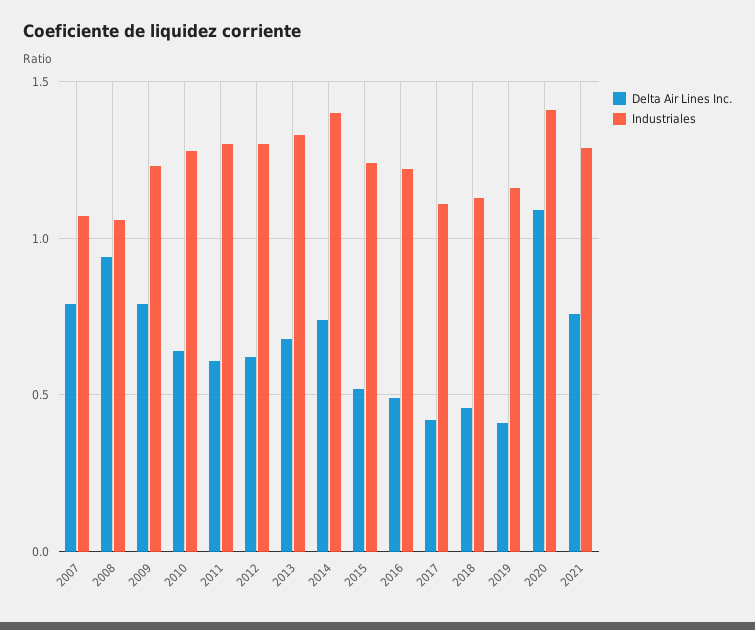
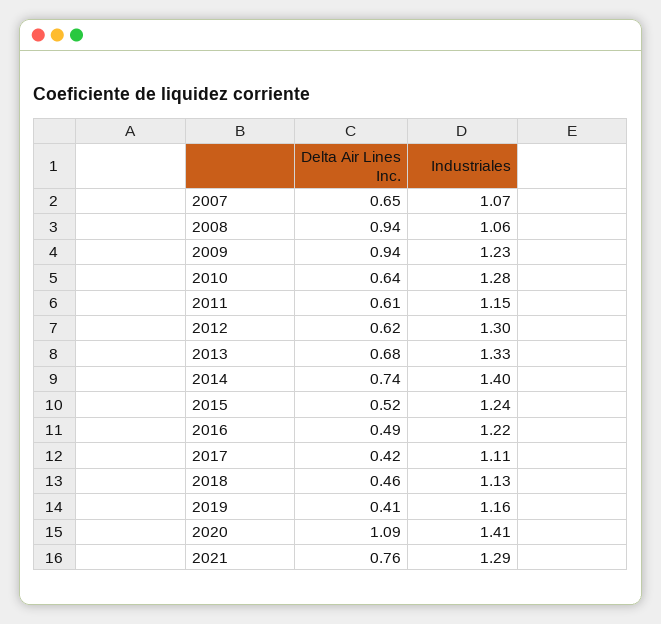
  {
    "Delta Air Lines Inc.": {
-     "2007": 0.8,
+     "2007": 0.65,
      "2008": 0.94,
-     "2009": 0.8,
+     "2009": 0.94,
      "2010": 0.64,
      "2011": 0.61,
      "2012": 0.62,
      "2013": 0.68,
      "2014": 0.74,
      "2015": 0.52,
      "2016": 0.49,
      "2017": 0.42,
      "2018": 0.46,
      "2019": 0.41,
      "2020": 1.09,
      "2021": 0.76
    },
    "Industriales": {
      "2007": 1.07,
      "2008": 1.06,
      "2009": 1.23,
      "2010": 1.28,
-     "2011": 1.3,
+     "2011": 1.15,
      "2012": 1.3,
      "2013": 1.33,
      "2014": 1.4,
      "2015": 1.24,
      "2016": 1.22,
      "2017": 1.11,
      "2018": 1.13,
      "2019": 1.16,
      "2020": 1.41,
      "2021": 1.29
    }
  }

